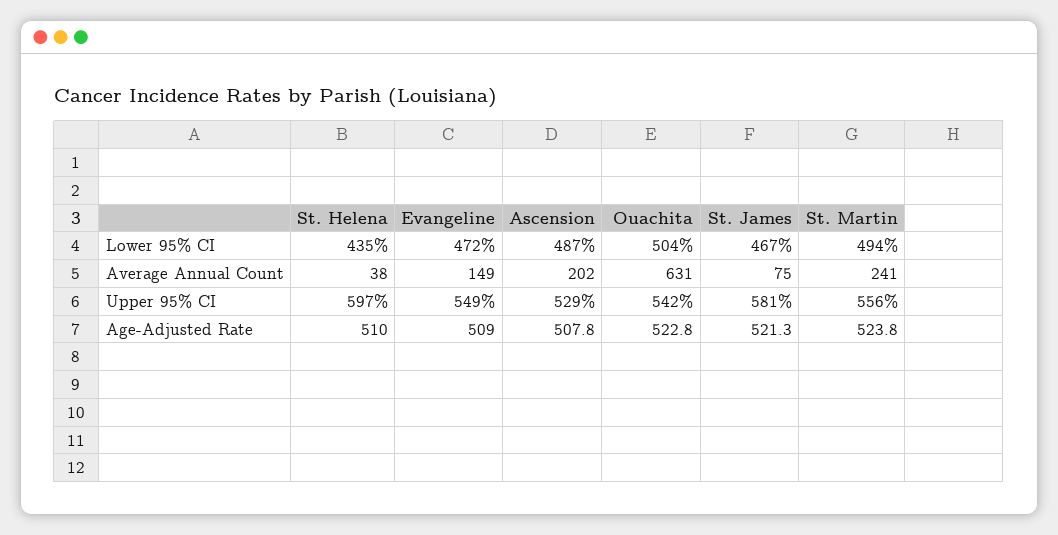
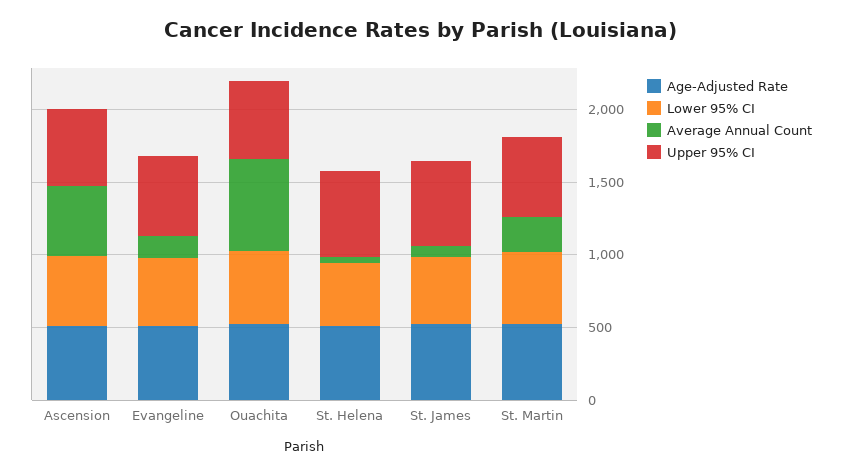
  {
    "Lower 95% CI": {
      "St. Helena": 435,
      "Evangeline": 472,
      "Ascension": 487,
      "Ouachita": 504,
      "St. James": 467,
      "St. Martin": 494
    },
    "Average Annual Count": {
      "St. Helena": 38,
      "Evangeline": 149,
-     "Ascension": 202,
+     "Ascension": 500,
      "Ouachita": 631,
      "St. James": 75,
      "St. Martin": 241
    },
    "Upper 95% CI": {
      "St. Helena": 597,
      "Evangeline": 549,
      "Ascension": 529,
      "Ouachita": 542,
      "St. James": 581,
      "St. Martin": 556
    },
    "Age-Adjusted Rate": {
      "St. Helena": 510,
      "Evangeline": 509,
      "Ascension": 507.8,
      "Ouachita": 522.8,
      "St. James": 521.3,
      "St. Martin": 523.8
    }
  }

